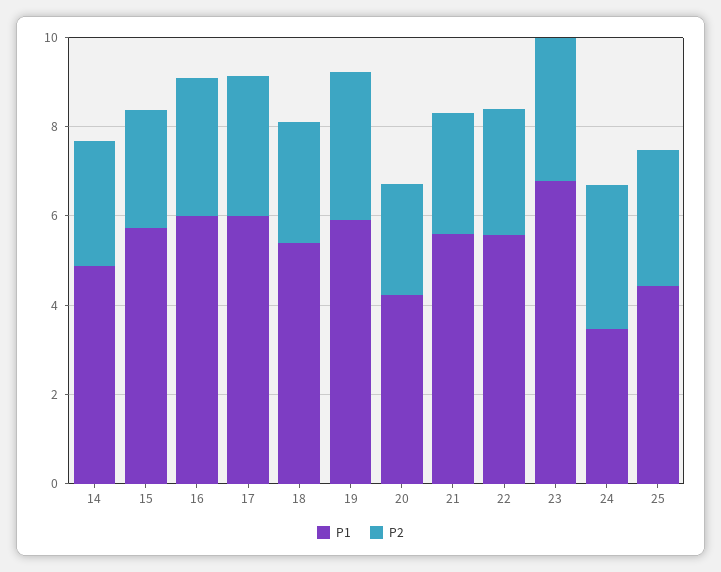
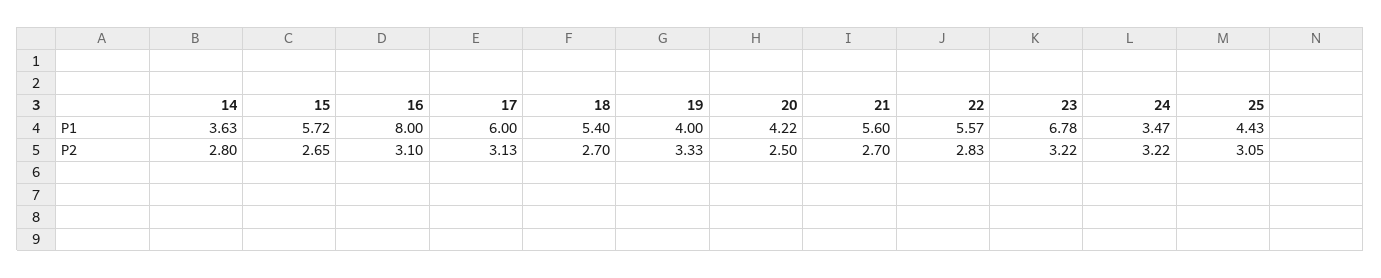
  {
    "P1": {
-     "14": 5,
+     "14": 3.63,
      "15": 5.72,
-     "16": 6,
+     "16": 8,
      "17": 6,
      "18": 5.4,
-     "19": 6,
+     "19": 4,
      "20": 4.22,
      "21": 5.6,
      "22": 5.57,
      "23": 6.78,
      "24": 3.47,
      "25": 4.43
    },
    "P2": {
      "14": 2.8,
      "15": 2.65,
      "16": 3.1,
      "17": 3.13,
      "18": 2.7,
      "19": 3.33,
      "20": 2.5,
      "21": 2.7,
      "22": 2.83,
      "23": 3.22,
      "24": 3.22,
      "25": 3.05
    }
  }

